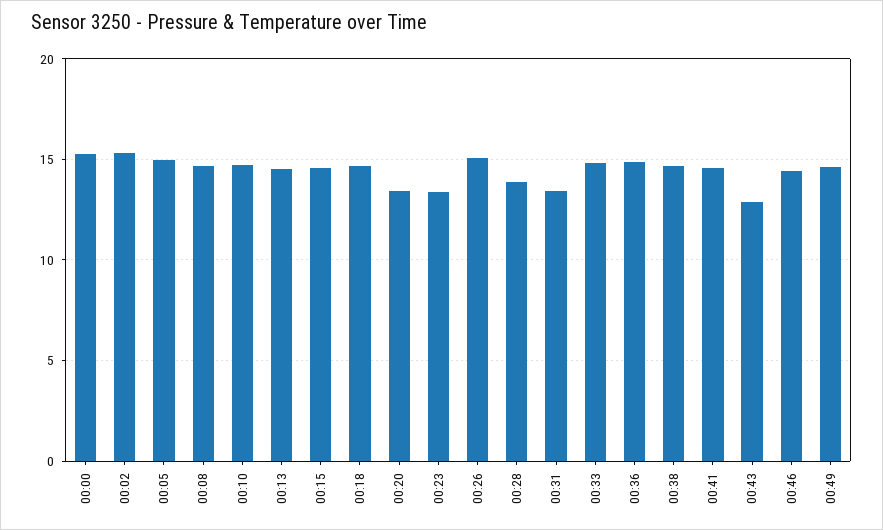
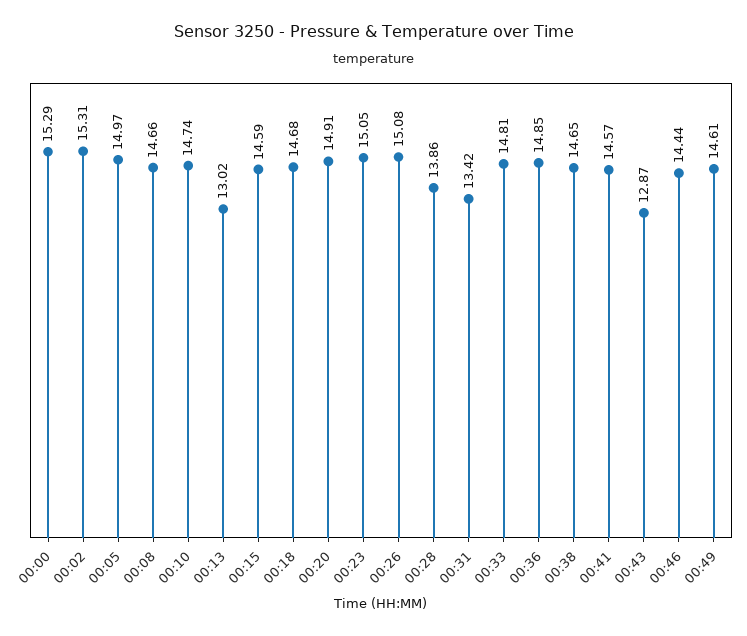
  {
    "00:00": 15.29,
    "00:02": 15.31,
    "00:05": 14.97,
    "00:08": 14.66,
    "00:10": 14.74,
-   "00:13": 14.5,
+   "00:13": 13.02,
    "00:15": 14.59,
    "00:18": 14.68,
-   "00:20": 13.5,
+   "00:20": 14.91,
-   "00:23": 13.5,
+   "00:23": 15.05,
    "00:26": 15.08,
    "00:28": 13.86,
    "00:31": 13.42,
    "00:33": 14.81,
    "00:36": 14.85,
    "00:38": 14.65,
    "00:41": 14.57,
    "00:43": 12.87,
    "00:46": 14.44,
    "00:49": 14.61
  }

